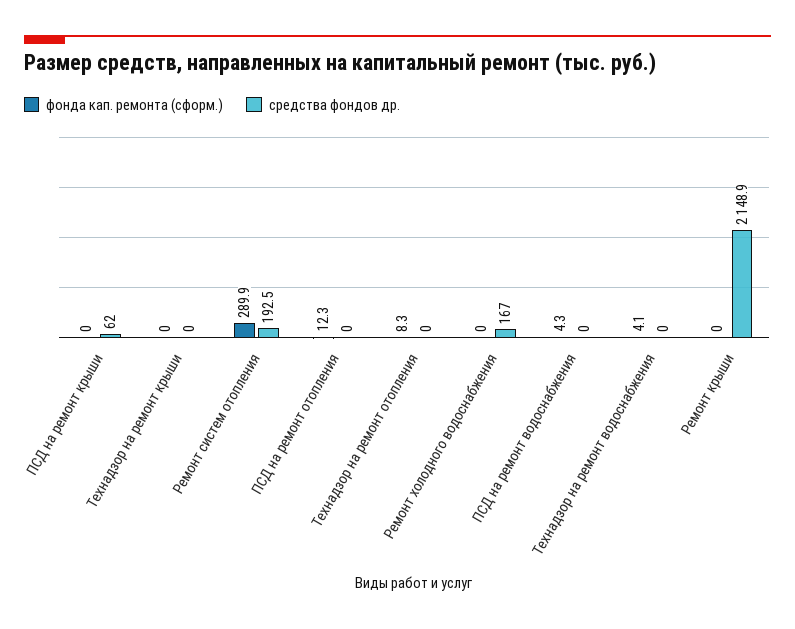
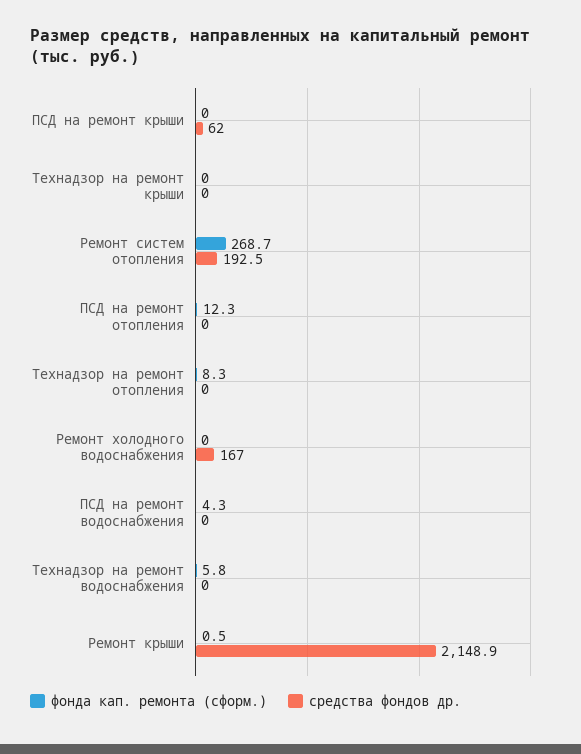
  {
    "фонда кап. ремонта (сформ.)": {
      "ПСД на ремонт крыши": 0,
      "Технадзор на ремонт крыши": 0,
-     "Ремонт систем отопления": 289.9,
+     "Ремонт систем отопления": 268.7,
      "ПСД на ремонт отопления": 12.3,
      "Технадзор на ремонт отопления": 8.3,
      "Ремонт холодного водоснабжения": 0,
      "ПСД на ремонт водоснабжения": 4.3,
-     "Технадзор на ремонт водоснабжения": 4.1,
+     "Технадзор на ремонт водоснабжения": 5.8,
-     "Ремонт крыши": 0
+     "Ремонт крыши": 0.5
    },
    "средства фондов др.": {
      "ПСД на ремонт крыши": 62,
      "Технадзор на ремонт крыши": 0,
      "Ремонт систем отопления": 192.5,
      "ПСД на ремонт отопления": 0,
      "Технадзор на ремонт отопления": 0,
      "Ремонт холодного водоснабжения": 167,
      "ПСД на ремонт водоснабжения": 0,
      "Технадзор на ремонт водоснабжения": 0,
      "Ремонт крыши": 2148.9
    }
  }

